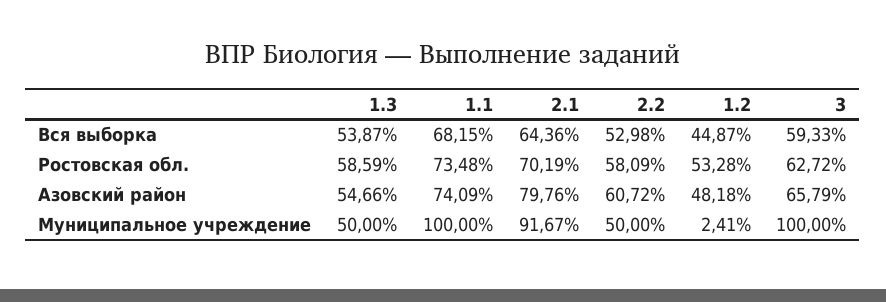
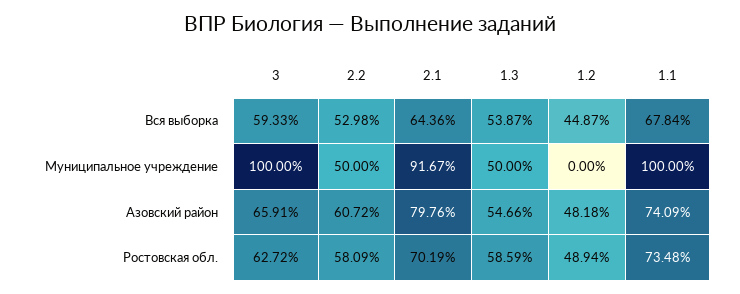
  {
    "1.3": {
      "Вся выборка": 53.87,
      "Ростовская обл.": 58.59,
      "Азовский район": 54.66,
      "Муниципальное учреждение": 50
    },
    "1.1": {
-     "Вся выборка": 68.15,
+     "Вся выборка": 67.84,
      "Ростовская обл.": 73.48,
      "Азовский район": 74.09,
      "Муниципальное учреждение": 100
    },
    "2.1": {
      "Вся выборка": 64.36,
      "Ростовская обл.": 70.19,
      "Азовский район": 79.76,
      "Муниципальное учреждение": 91.67
    },
    "2.2": {
      "Вся выборка": 52.98,
      "Ростовская обл.": 58.09,
      "Азовский район": 60.72,
      "Муниципальное учреждение": 50
    },
    "1.2": {
      "Вся выборка": 44.87,
-     "Ростовская обл.": 53.28,
+     "Ростовская обл.": 48.94,
      "Азовский район": 48.18,
-     "Муниципальное учреждение": 2.41
+     "Муниципальное учреждение": 0
    },
    "3": {
      "Вся выборка": 59.33,
      "Ростовская обл.": 62.72,
-     "Азовский район": 65.79,
+     "Азовский район": 65.91,
      "Муниципальное учреждение": 100
    }
  }

